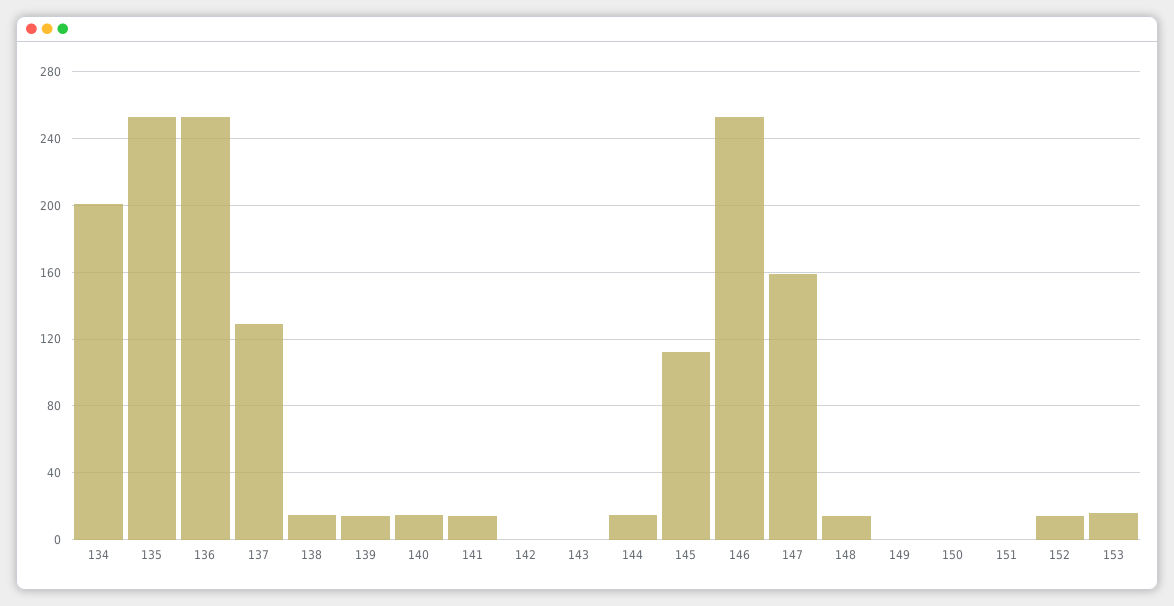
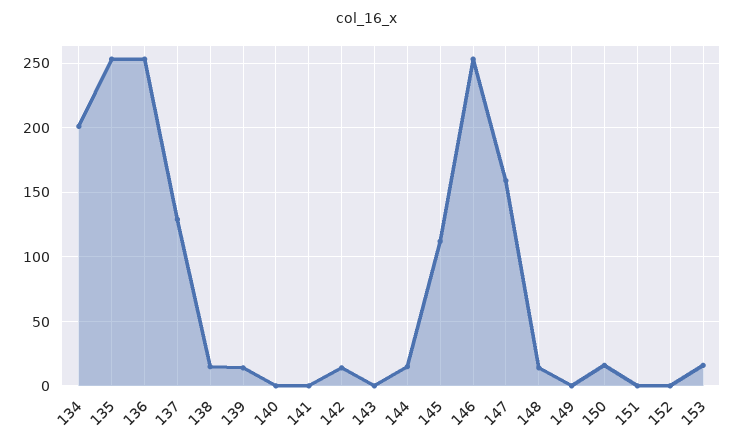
  {
    "134": 200,
    "135": 255,
    "136": 255,
    "137": 130,
    "138": 15,
    "139": 15,
-   "140": 15,
+   "140": 0,
-   "141": 15,
+   "141": 0,
-   "142": 0,
+   "142": 15,
    "143": 0,
    "144": 15,
    "145": 110,
    "146": 255,
    "147": 160,
    "148": 15,
    "149": 0,
-   "150": 0,
+   "150": 15,
    "151": 0,
-   "152": 15,
+   "152": 0,
    "153": 15
  }

